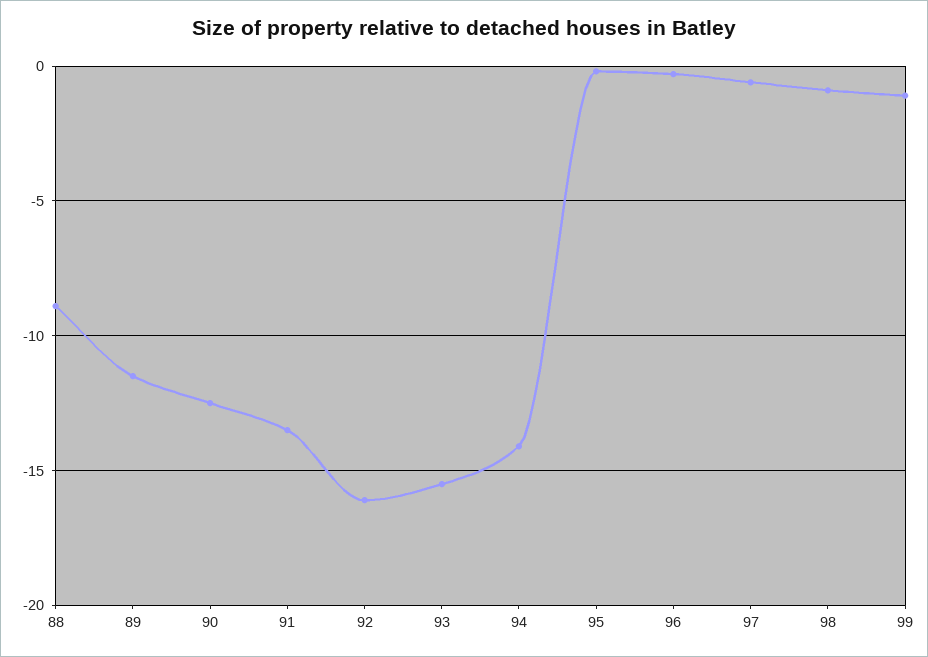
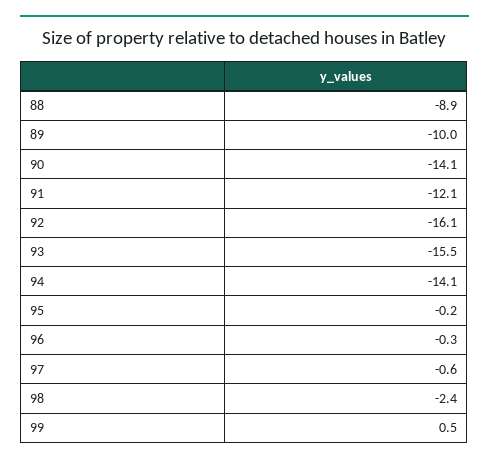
  {
    "88": -8.9,
-   "89": -11.5,
+   "89": -10,
-   "90": -12.5,
+   "90": -14.1,
-   "91": -13.5,
+   "91": -12.1,
    "92": -16.1,
    "93": -15.5,
    "94": -14.1,
    "95": -0.2,
    "96": -0.3,
    "97": -0.6,
-   "98": -1,
+   "98": -2.4,
-   "99": -1
+   "99": 0.5
  }

